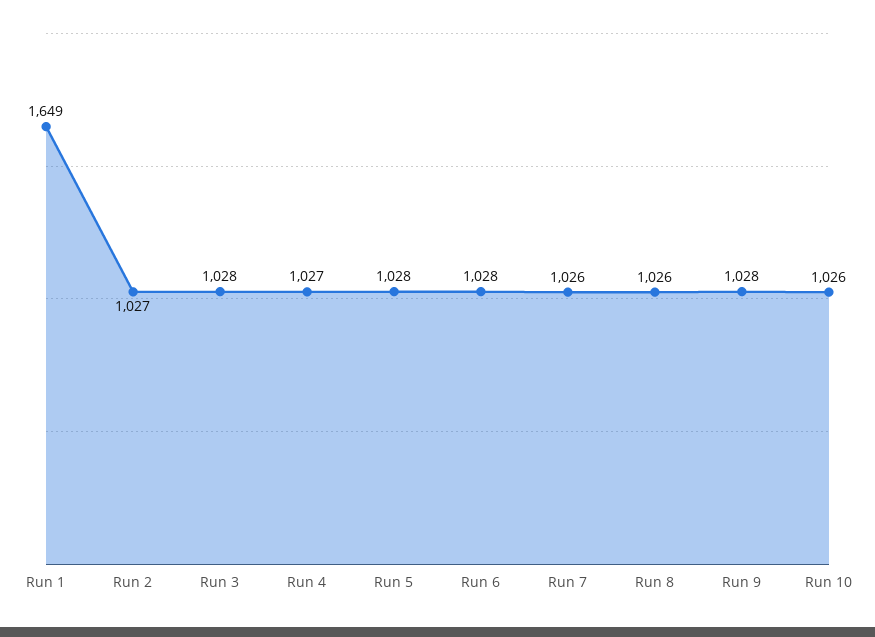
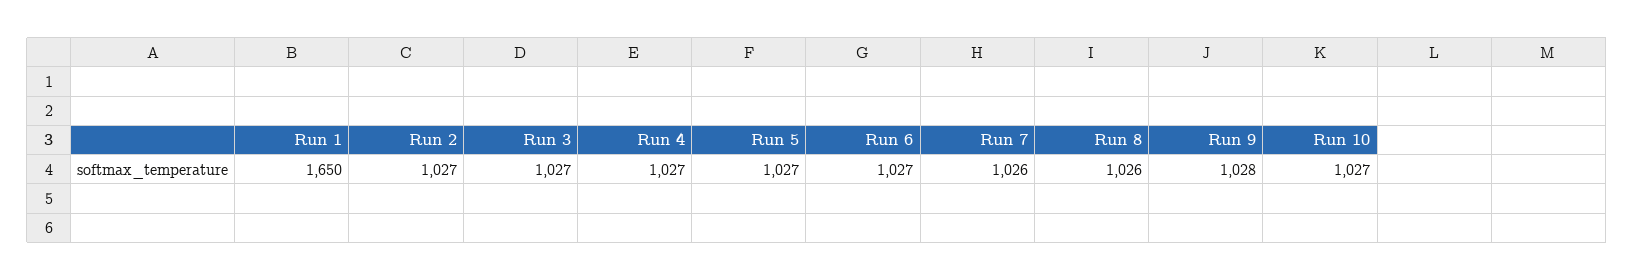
  {
-   "Run 1": 1649,
+   "Run 1": 1650,
    "Run 2": 1027,
-   "Run 3": 1028,
+   "Run 3": 1027,
    "Run 4": 1027,
-   "Run 5": 1028,
+   "Run 5": 1027,
-   "Run 6": 1028,
+   "Run 6": 1027,
    "Run 7": 1026,
    "Run 8": 1026,
    "Run 9": 1028,
-   "Run 10": 1026
+   "Run 10": 1027
  }

